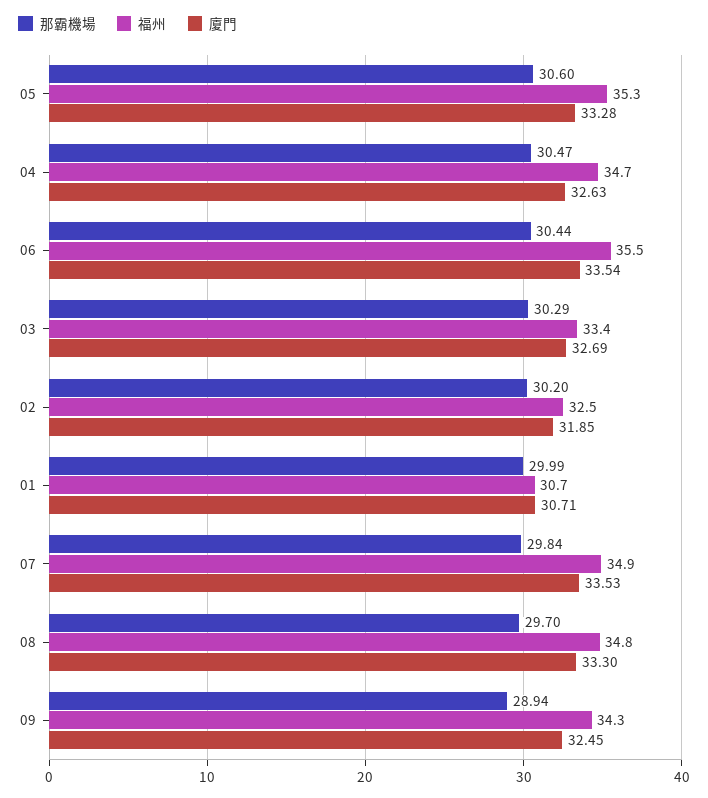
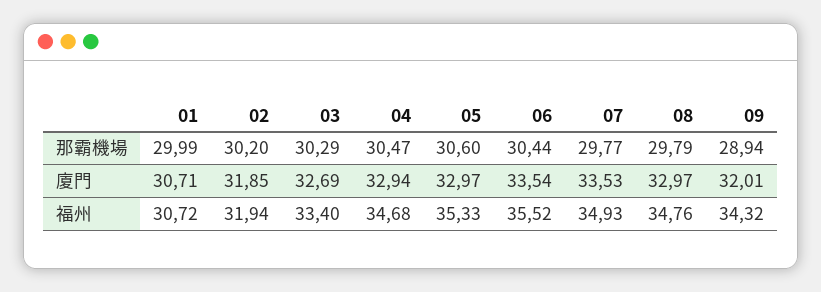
  {
    "那霸機場": {
      "05": 30.6,
      "04": 30.47,
      "06": 30.44,
      "03": 30.29,
      "02": 30.2,
      "01": 29.99,
-     "07": 29.84,
+     "07": 29.77,
-     "08": 29.7,
+     "08": 29.79,
      "09": 28.94
    },
    "福州": {
      "05": 35.33,
      "04": 34.68,
      "06": 35.52,
      "03": 33.4,
-     "02": 32.5,
+     "02": 31.94,
      "01": 30.72,
      "07": 34.93,
      "08": 34.76,
      "09": 34.32
    },
    "廈門": {
-     "05": 33.28,
+     "05": 32.97,
-     "04": 32.63,
+     "04": 32.94,
      "06": 33.54,
      "03": 32.69,
      "02": 31.85,
      "01": 30.71,
      "07": 33.53,
-     "08": 33.3,
+     "08": 32.97,
-     "09": 32.45
+     "09": 32.01
    }
  }

